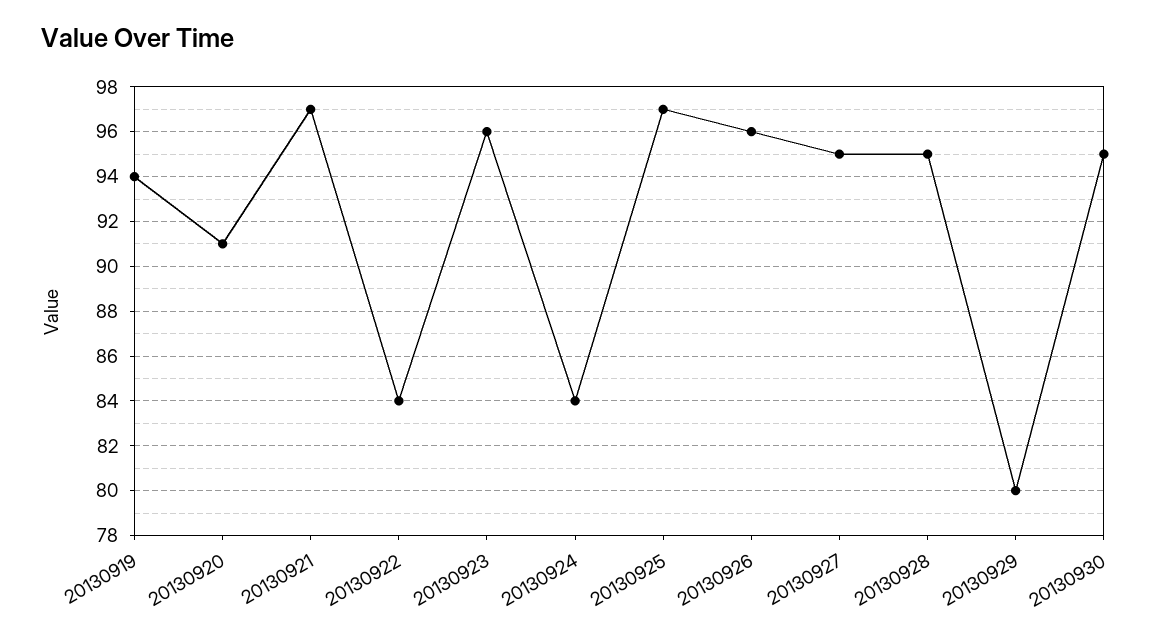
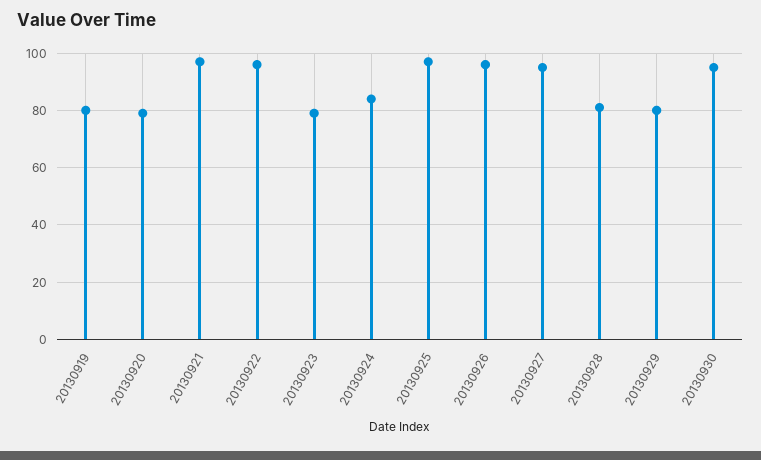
  {
-   "20130919": 94,
+   "20130919": 80,
-   "20130920": 91,
+   "20130920": 80,
    "20130921": 97,
-   "20130922": 84,
+   "20130922": 95,
-   "20130923": 96,
+   "20130923": 80,
    "20130924": 84,
    "20130925": 97,
    "20130926": 96,
    "20130927": 95,
-   "20130928": 95,
+   "20130928": 80,
    "20130929": 80,
    "20130930": 95
  }

